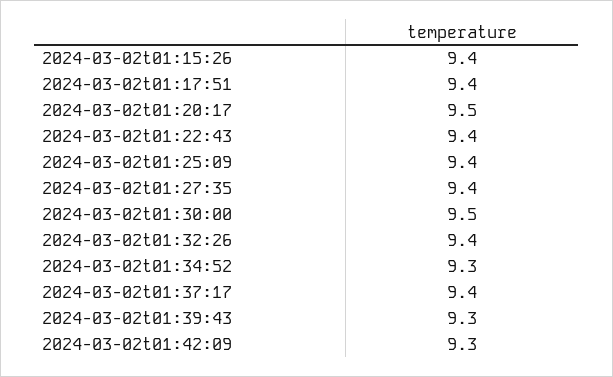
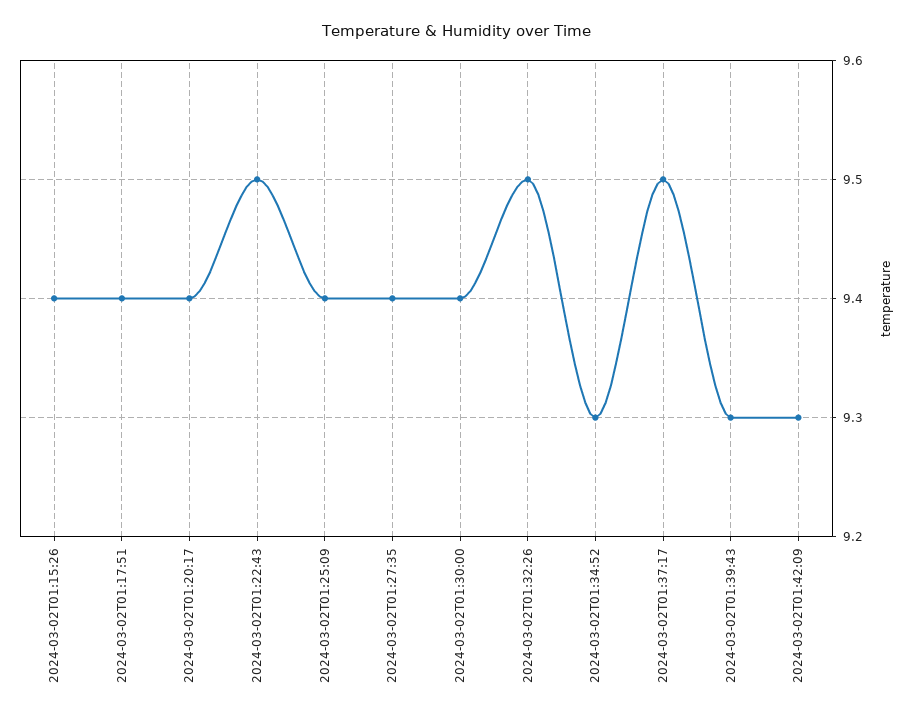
  {
    "2024-03-02t01:15:26": 9.4,
    "2024-03-02t01:17:51": 9.4,
-   "2024-03-02t01:20:17": 9.5,
+   "2024-03-02t01:20:17": 9.4,
-   "2024-03-02t01:22:43": 9.4,
+   "2024-03-02t01:22:43": 9.5,
    "2024-03-02t01:25:09": 9.4,
    "2024-03-02t01:27:35": 9.4,
-   "2024-03-02t01:30:00": 9.5,
+   "2024-03-02t01:30:00": 9.4,
-   "2024-03-02t01:32:26": 9.4,
+   "2024-03-02t01:32:26": 9.5,
    "2024-03-02t01:34:52": 9.3,
-   "2024-03-02t01:37:17": 9.4,
+   "2024-03-02t01:37:17": 9.5,
    "2024-03-02t01:39:43": 9.3,
    "2024-03-02t01:42:09": 9.3
  }

